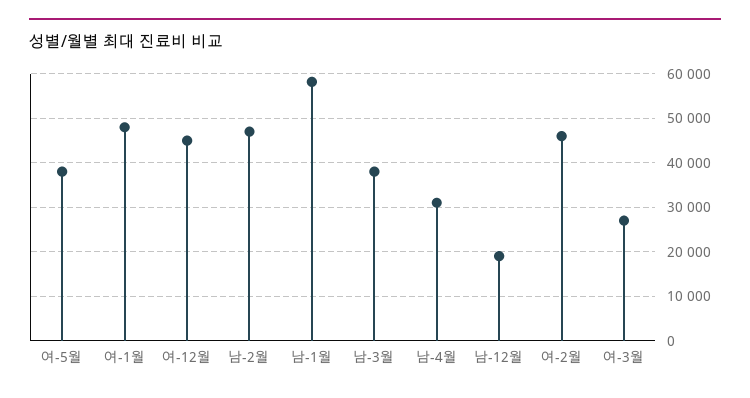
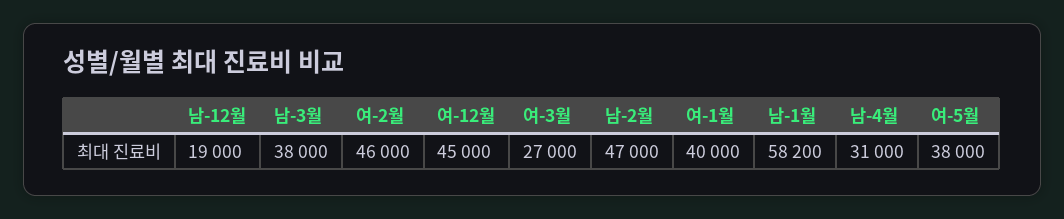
  {
    "여-5월": 38000,
-   "여-1월": 48000,
+   "여-1월": 40000,
    "여-12월": 45000,
    "남-2월": 47000,
    "남-1월": 58200,
    "남-3월": 38000,
    "남-4월": 31000,
    "남-12월": 19000,
    "여-2월": 46000,
    "여-3월": 27000
  }

